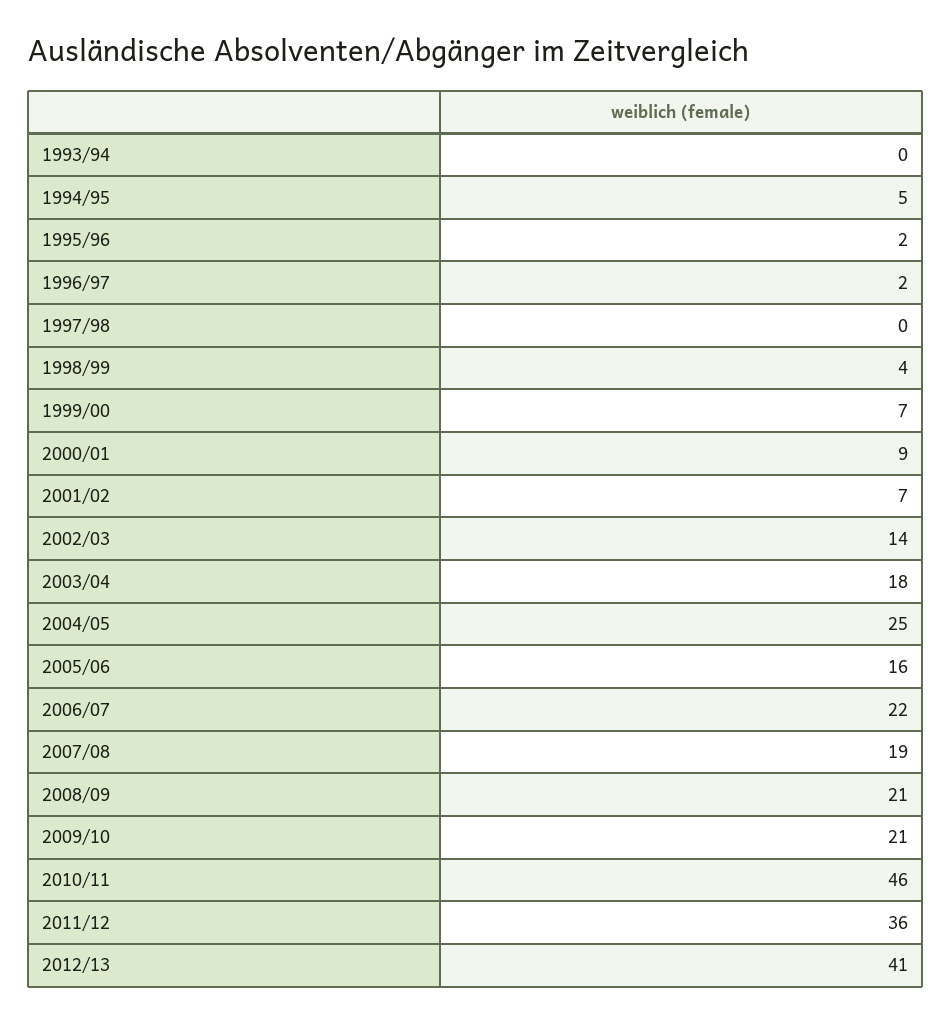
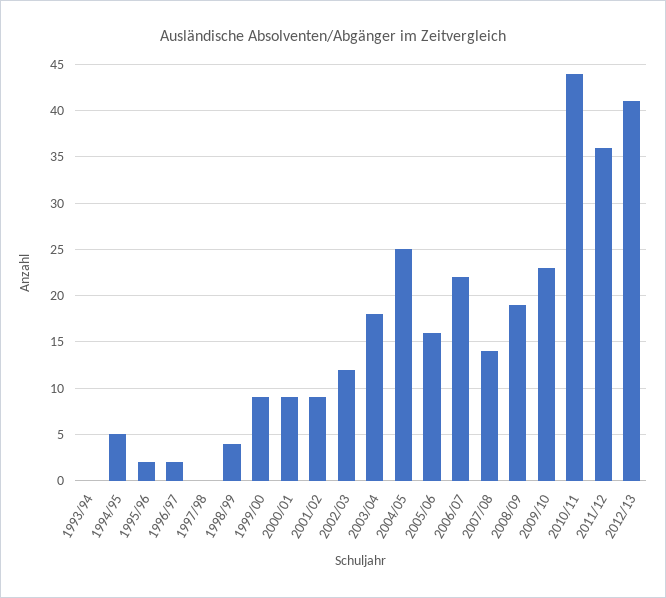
  {
    "1993/94": 0,
    "1994/95": 5,
    "1995/96": 2,
    "1996/97": 2,
    "1997/98": 0,
    "1998/99": 4,
-   "1999/00": 7,
+   "1999/00": 9,
    "2000/01": 9,
-   "2001/02": 7,
+   "2001/02": 9,
-   "2002/03": 14,
+   "2002/03": 12,
    "2003/04": 18,
    "2004/05": 25,
    "2005/06": 16,
    "2006/07": 22,
-   "2007/08": 19,
+   "2007/08": 14,
-   "2008/09": 21,
+   "2008/09": 19,
-   "2009/10": 21,
+   "2009/10": 23,
-   "2010/11": 46,
+   "2010/11": 44,
    "2011/12": 36,
    "2012/13": 41
  }

